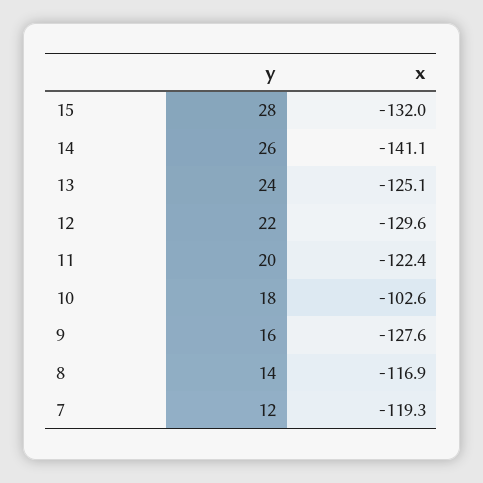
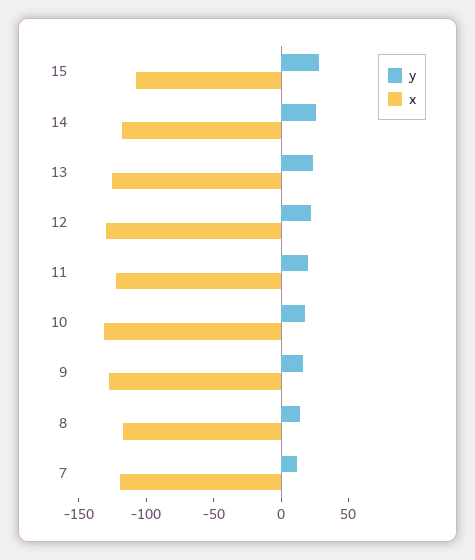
  {
    "y": {
      "15": 28,
      "14": 26,
      "13": 24,
      "12": 22,
      "11": 20,
      "10": 18,
      "9": 16,
      "8": 14,
      "7": 12
    },
    "x": {
-     "15": -132,
+     "15": -110,
-     "14": -141.1,
+     "14": -120,
      "13": -125.1,
      "12": -129.6,
      "11": -122.4,
-     "10": -102.6,
+     "10": -130,
      "9": -127.6,
      "8": -116.9,
      "7": -119.3
    }
  }

